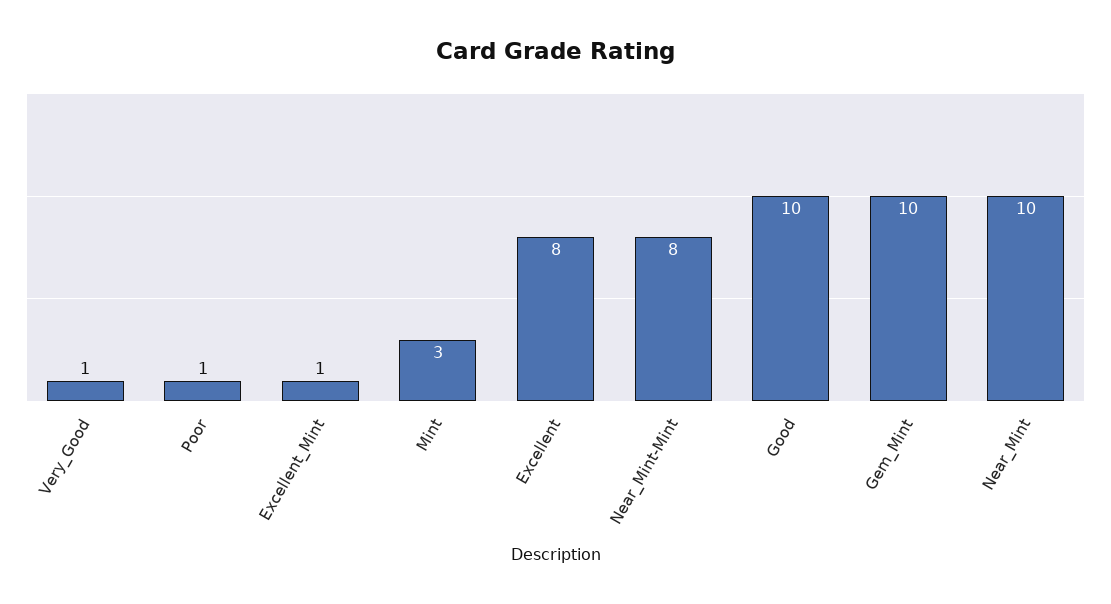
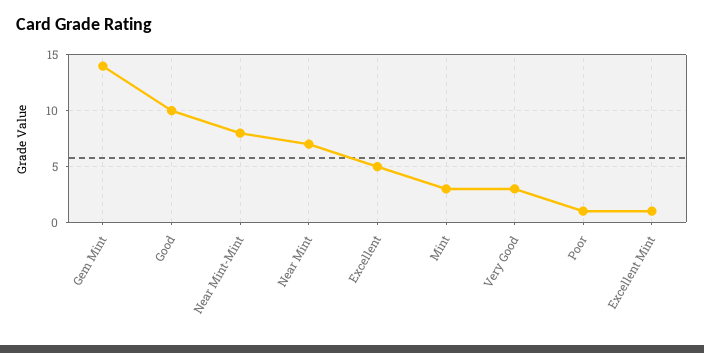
  {
-   "Very_Good": 1,
+   "Very_Good": 3,
    "Poor": 1,
    "Excellent_Mint": 1,
    "Mint": 3,
-   "Excellent": 8,
+   "Excellent": 5,
    "Near_Mint-Mint": 8,
    "Good": 10,
-   "Gem_Mint": 10,
+   "Gem_Mint": 14,
-   "Near_Mint": 10
+   "Near_Mint": 7
  }

